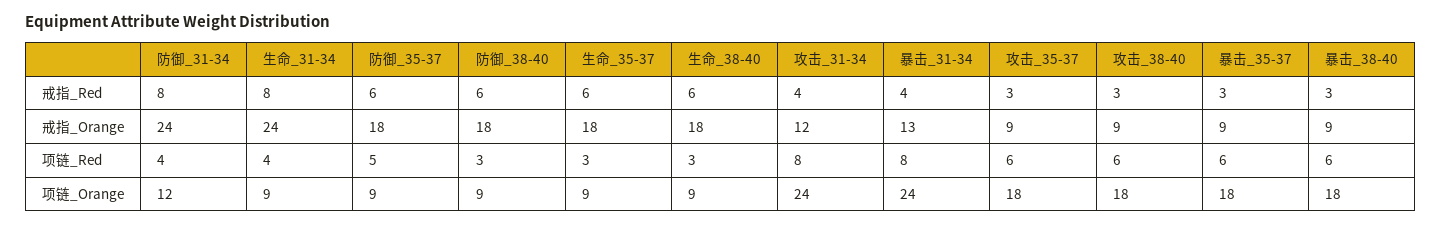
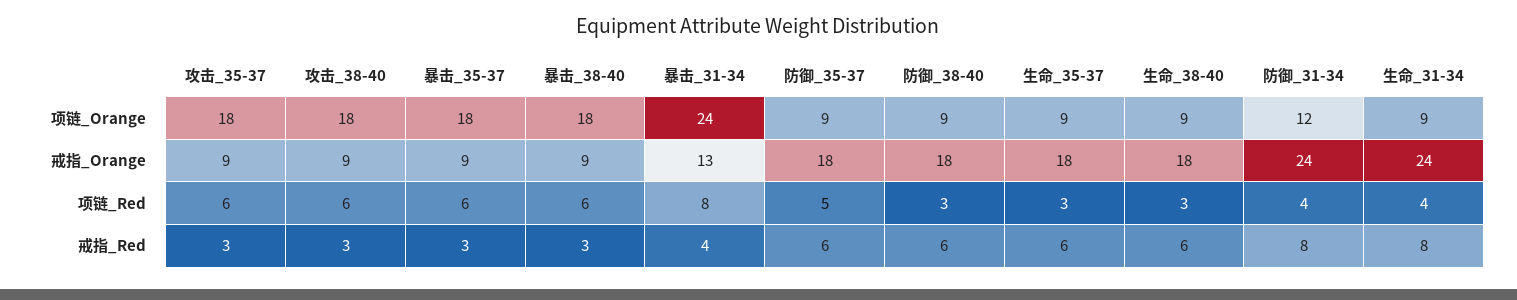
  {
    "防御_31-34": {
      "戒指_Red": 8,
      "戒指_Orange": 24,
      "项链_Red": 4,
      "项链_Orange": 12
    },
    "生命_31-34": {
      "戒指_Red": 8,
      "戒指_Orange": 24,
      "项链_Red": 4,
      "项链_Orange": 9
    },
    "防御_35-37": {
      "戒指_Red": 6,
      "戒指_Orange": 18,
      "项链_Red": 5,
      "项链_Orange": 9
    },
    "防御_38-40": {
      "戒指_Red": 6,
      "戒指_Orange": 18,
      "项链_Red": 3,
      "项链_Orange": 9
    },
    "生命_35-37": {
      "戒指_Red": 6,
      "戒指_Orange": 18,
      "项链_Red": 3,
      "项链_Orange": 9
    },
    "生命_38-40": {
      "戒指_Red": 6,
      "戒指_Orange": 18,
      "项链_Red": 3,
      "项链_Orange": 9
    },
-   "攻击_31-34": {
-     "戒指_Red": 4,
-     "戒指_Orange": 12,
-     "项链_Red": 8,
-     "项链_Orange": 24
-   },
    "暴击_31-34": {
      "戒指_Red": 4,
      "戒指_Orange": 13,
      "项链_Red": 8,
      "项链_Orange": 24
    },
    "攻击_35-37": {
      "戒指_Red": 3,
      "戒指_Orange": 9,
      "项链_Red": 6,
      "项链_Orange": 18
    },
    "攻击_38-40": {
      "戒指_Red": 3,
      "戒指_Orange": 9,
      "项链_Red": 6,
      "项链_Orange": 18
    },
    "暴击_35-37": {
      "戒指_Red": 3,
      "戒指_Orange": 9,
      "项链_Red": 6,
      "项链_Orange": 18
    },
    "暴击_38-40": {
      "戒指_Red": 3,
      "戒指_Orange": 9,
      "项链_Red": 6,
      "项链_Orange": 18
    }
  }

